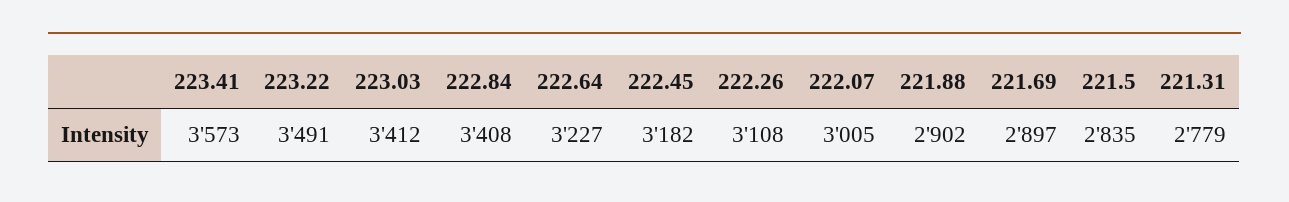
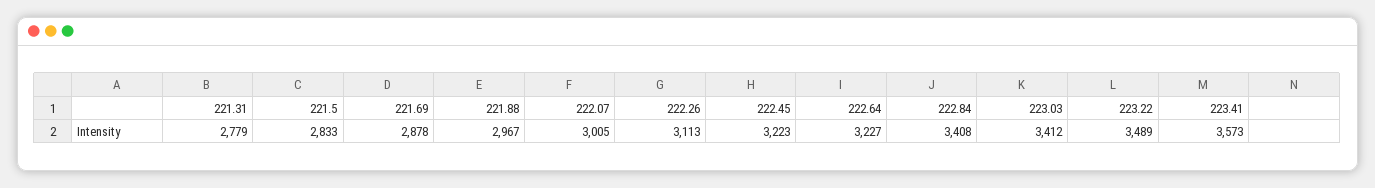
  {
    "223.41": 3573,
-   "223.22": 3491,
+   "223.22": 3489,
    "223.03": 3412,
    "222.84": 3408,
    "222.64": 3227,
-   "222.45": 3182,
+   "222.45": 3223,
-   "222.26": 3108,
+   "222.26": 3113,
    "222.07": 3005,
-   "221.88": 2902,
+   "221.88": 2967,
-   "221.69": 2897,
+   "221.69": 2878,
-   "221.5": 2835,
+   "221.5": 2833,
    "221.31": 2779
  }

